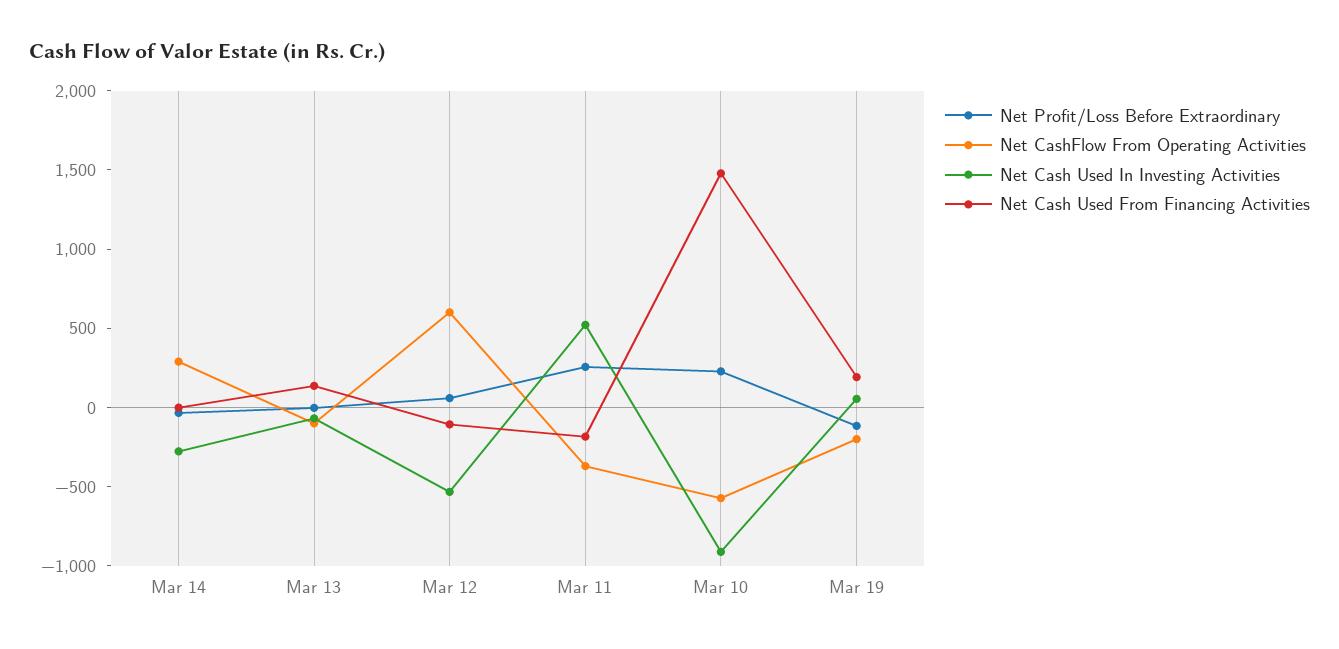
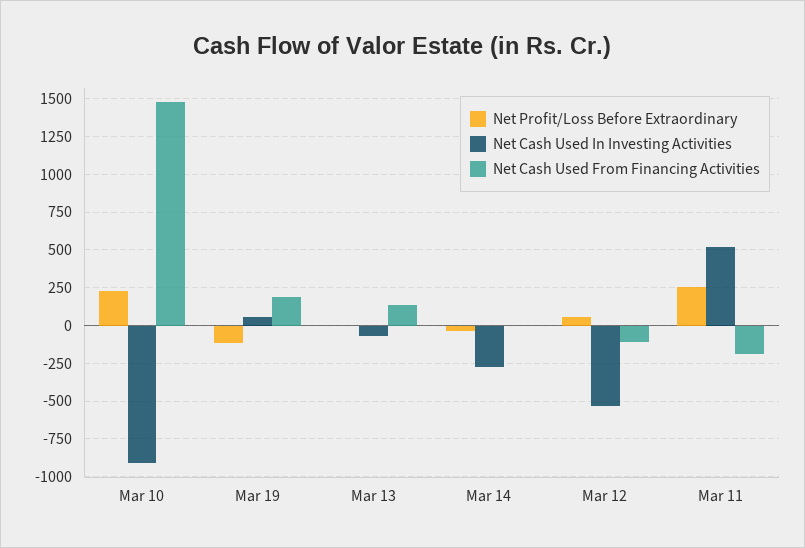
  {
    "Net Profit/Loss Before Extraordinary": {
      "Mar 14": -50,
      "Mar 13": 0,
      "Mar 12": 50,
      "Mar 11": 250,
      "Mar 10": 250,
      "Mar 19": -100
    },
-   "Net CashFlow From Operating Activities": {
-     "Mar 14": 300,
-     "Mar 13": -100,
-     "Mar 12": 600,
-     "Mar 11": -400,
-     "Mar 10": -600,
-     "Mar 19": -200
-   },
    "Net Cash Used In Investing Activities": {
      "Mar 14": -300,
      "Mar 13": -50,
      "Mar 12": -550,
      "Mar 11": 500,
      "Mar 10": -900,
      "Mar 19": 50
    },
    "Net Cash Used From Financing Activities": {
      "Mar 14": 0,
      "Mar 13": 150,
      "Mar 12": -100,
      "Mar 11": -200,
      "Mar 10": 1500,
      "Mar 19": 200
    }
  }

